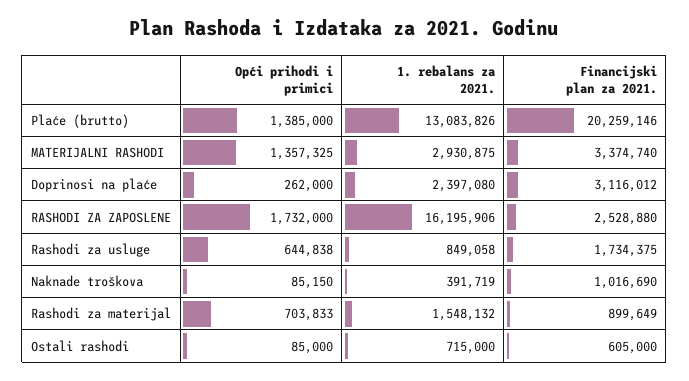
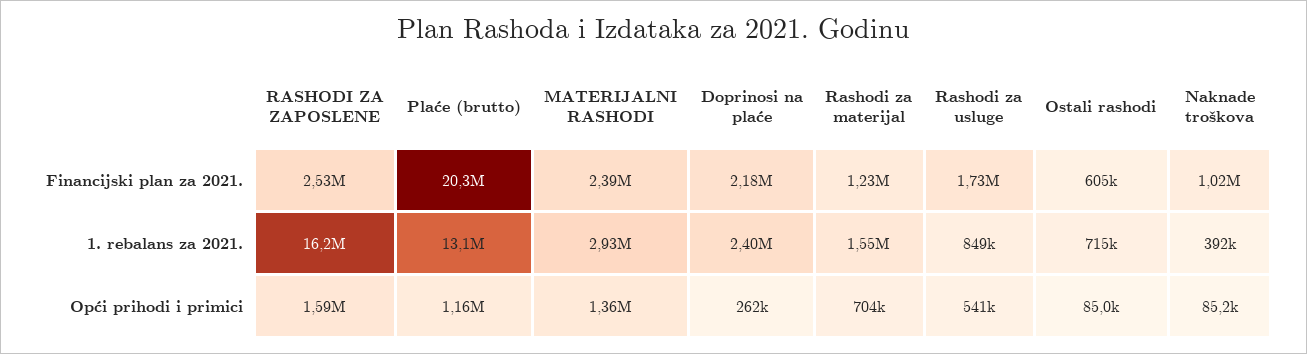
  {
    "Opći prihodi i primici": {
-     "Plaće (brutto)": 1385000,
+     "Plaće (brutto)": 1160000,
      "MATERIJALNI RASHODI": 1357325,
      "Doprinosi na plaće": 262000,
-     "RASHODI ZA ZAPOSLENE": 1732000,
+     "RASHODI ZA ZAPOSLENE": 1590000,
-     "Rashodi za usluge": 644838,
+     "Rashodi za usluge": 541000,
      "Naknade troškova": 85150,
      "Rashodi za materijal": 703833,
      "Ostali rashodi": 85000
    },
    "1. rebalans za 2021.": {
      "Plaće (brutto)": 13083826,
      "MATERIJALNI RASHODI": 2930875,
      "Doprinosi na plaće": 2397080,
      "RASHODI ZA ZAPOSLENE": 16195906,
      "Rashodi za usluge": 849058,
      "Naknade troškova": 391719,
      "Rashodi za materijal": 1548132,
      "Ostali rashodi": 715000
    },
    "Financijski plan za 2021.": {
      "Plaće (brutto)": 20259146,
-     "MATERIJALNI RASHODI": 3374740,
+     "MATERIJALNI RASHODI": 2390000,
-     "Doprinosi na plaće": 3116012,
+     "Doprinosi na plaće": 2180000,
      "RASHODI ZA ZAPOSLENE": 2528880,
      "Rashodi za usluge": 1734375,
      "Naknade troškova": 1016690,
-     "Rashodi za materijal": 899649,
+     "Rashodi za materijal": 1230000,
      "Ostali rashodi": 605000
    }
  }

